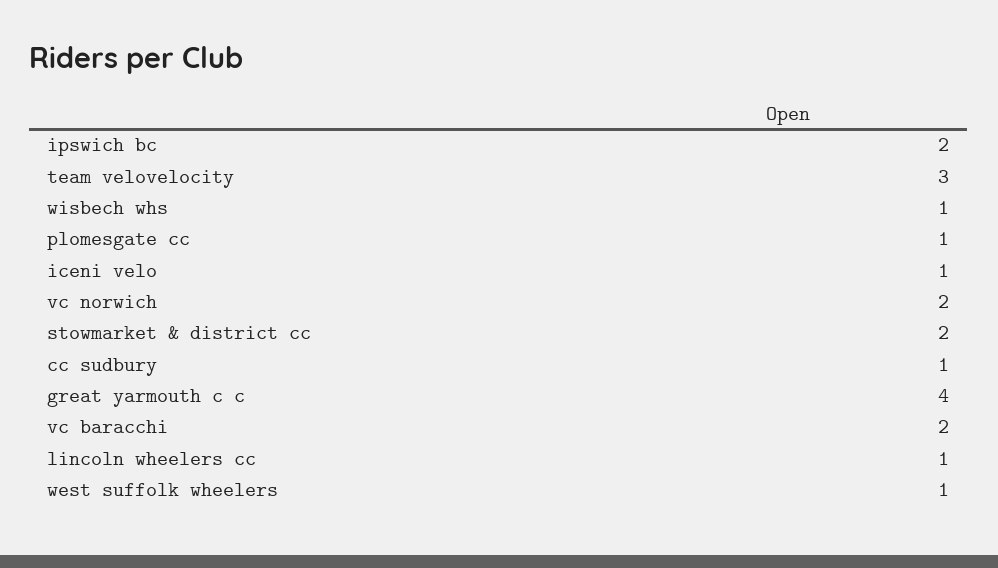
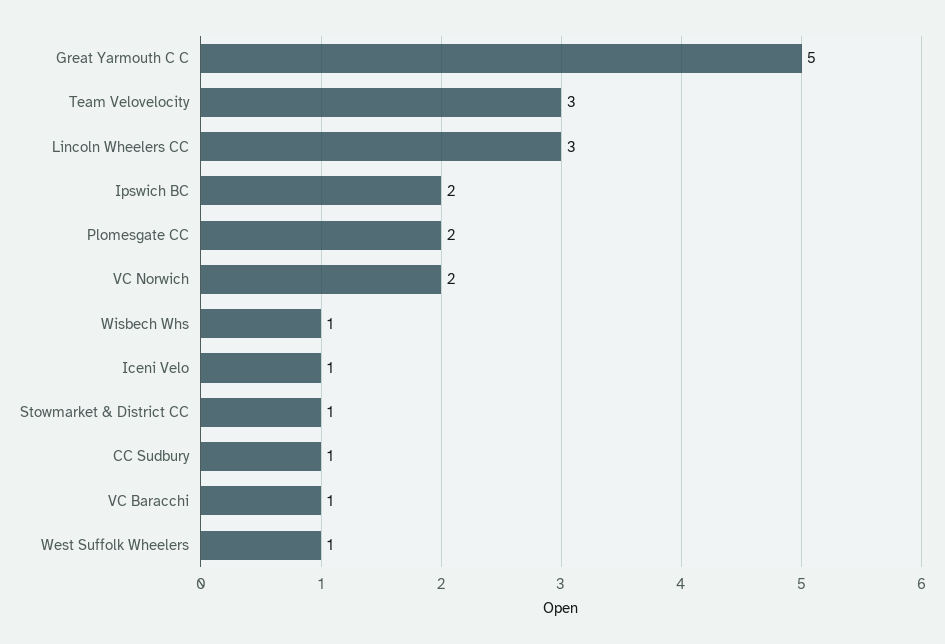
  {
    "ipswich bc": 2,
    "team velovelocity": 3,
    "wisbech whs": 1,
-   "plomesgate cc": 1,
+   "plomesgate cc": 2,
    "iceni velo": 1,
    "vc norwich": 2,
-   "stowmarket & district cc": 2,
+   "stowmarket & district cc": 1,
    "cc sudbury": 1,
-   "great yarmouth c c": 4,
+   "great yarmouth c c": 5,
-   "vc baracchi": 2,
+   "vc baracchi": 1,
-   "lincoln wheelers cc": 1,
+   "lincoln wheelers cc": 3,
    "west suffolk wheelers": 1
  }

